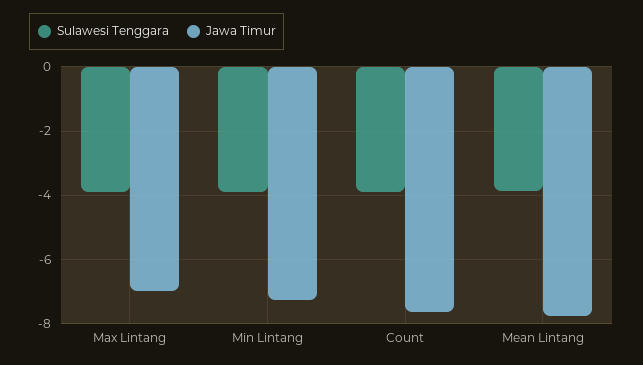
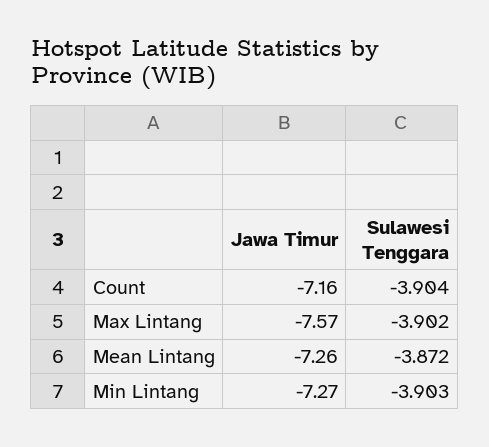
  {
    "Sulawesi Tenggara": {
      "Max Lintang": -3.902,
      "Min Lintang": -3.903,
      "Count": -3.904,
      "Mean Lintang": -3.872
    },
    "Jawa Timur": {
-     "Max Lintang": -7,
+     "Max Lintang": -7.57,
      "Min Lintang": -7.27,
-     "Count": -7.6,
+     "Count": -7.16,
-     "Mean Lintang": -7.8
+     "Mean Lintang": -7.26
    }
  }

